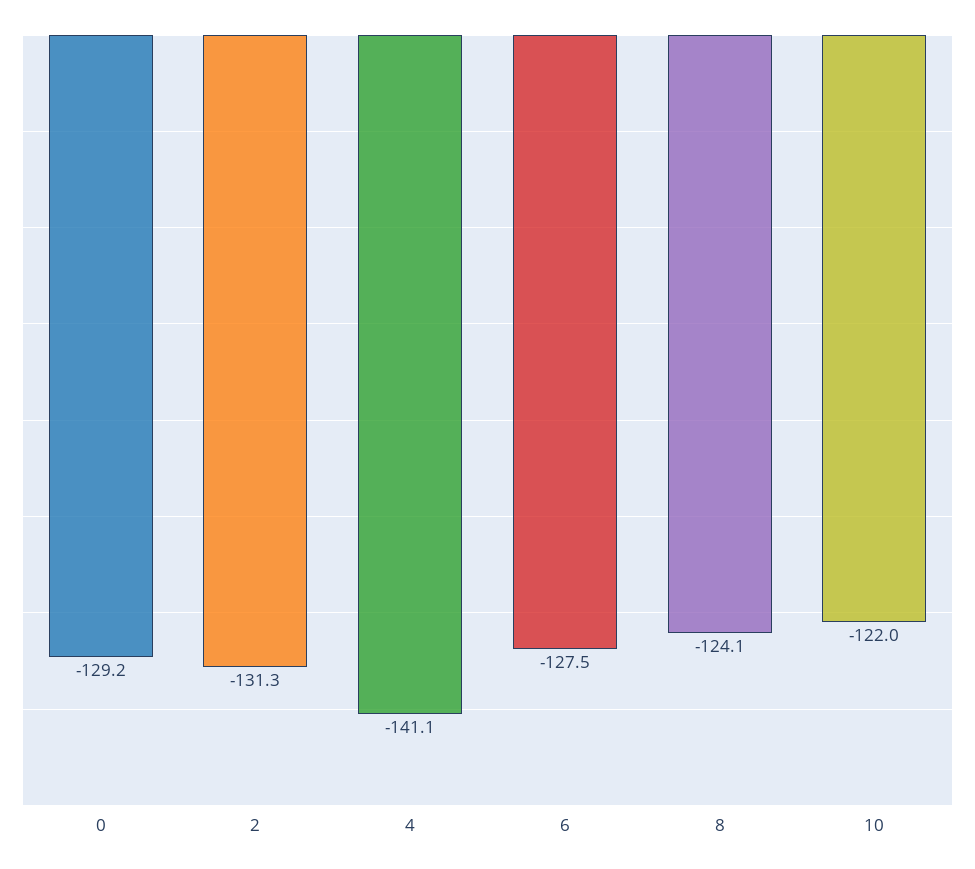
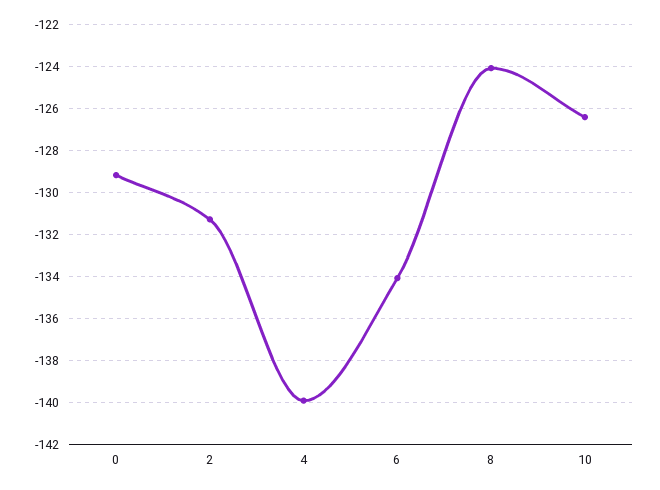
  {
    "0": -129.2,
    "2": -131.3,
-   "4": -141.1,
+   "4": -140,
-   "6": -127.5,
+   "6": -134,
    "8": -124.1,
-   "10": -122
+   "10": -126.5
  }

